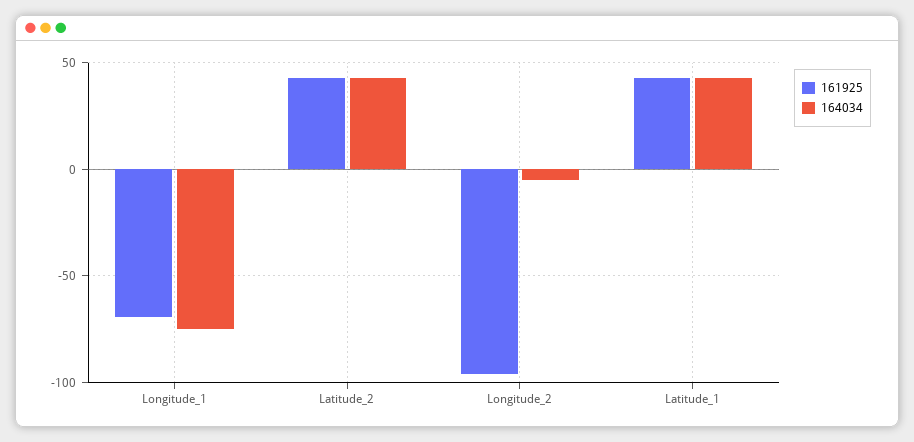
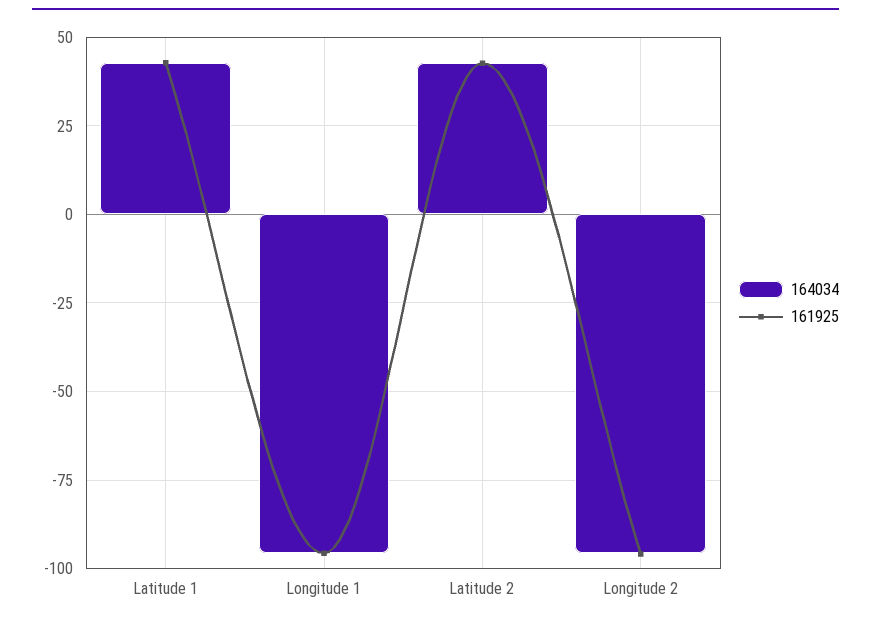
  {
    "161925": {
-     "Longitude_1": -70,
+     "Longitude_1": -95,
      "Latitude_2": 42.5,
      "Longitude_2": -95,
      "Latitude_1": 42.5
    },
    "164034": {
-     "Longitude_1": -75,
+     "Longitude_1": -95,
      "Latitude_2": 42.5,
-     "Longitude_2": -5,
+     "Longitude_2": -95,
      "Latitude_1": 42.5
    }
  }

